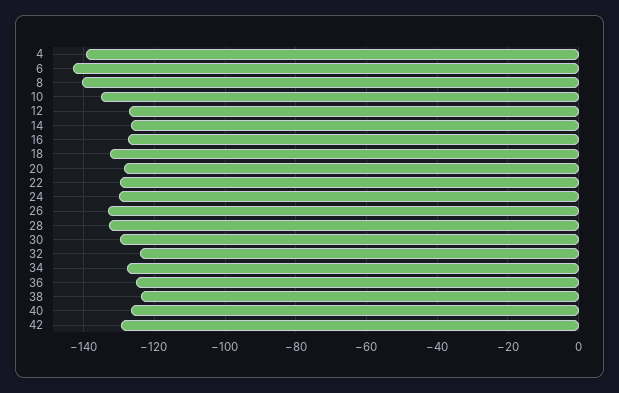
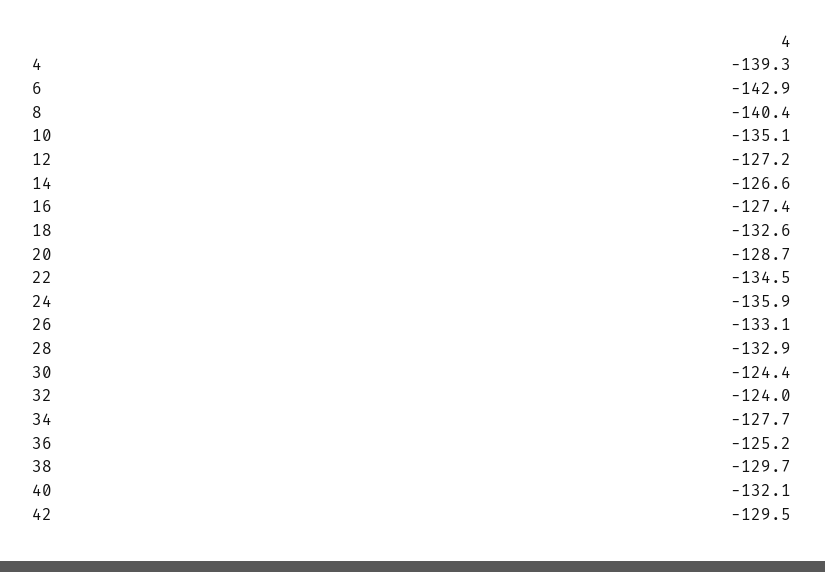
  {
    "4": -139.3,
    "6": -142.9,
    "8": -140.4,
    "10": -135.1,
    "12": -127.2,
    "14": -126.6,
    "16": -127.4,
    "18": -132.6,
    "20": -128.7,
-   "22": -130,
+   "22": -134.5,
-   "24": -130,
+   "24": -135.9,
    "26": -133.1,
    "28": -132.9,
-   "30": -130,
+   "30": -124.4,
    "32": -124,
    "34": -127.7,
    "36": -125.2,
-   "38": -124,
+   "38": -129.7,
-   "40": -126,
+   "40": -132.1,
    "42": -129.5
  }

